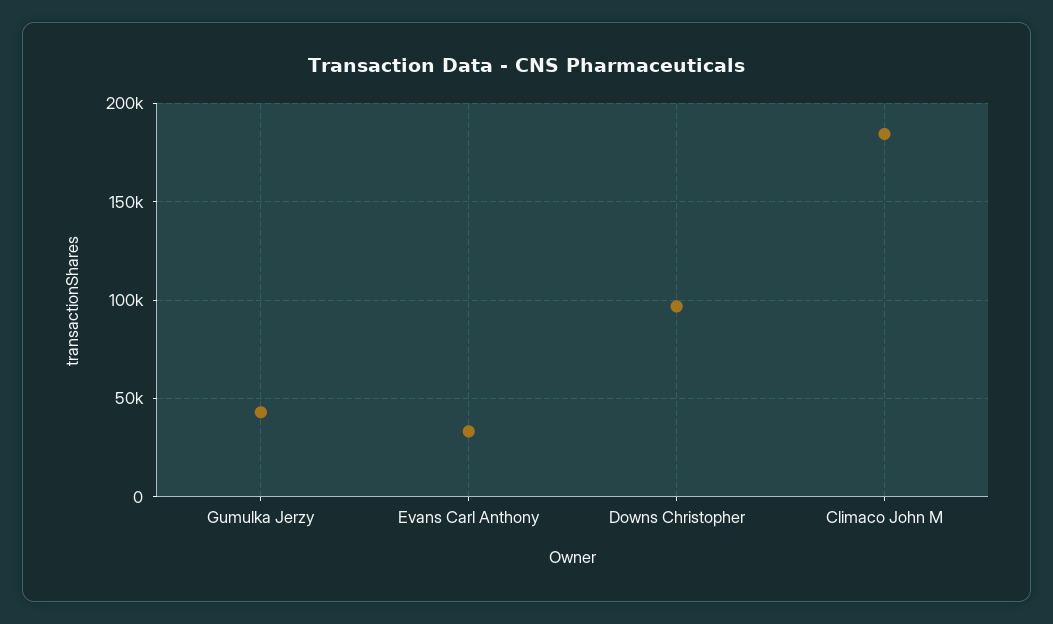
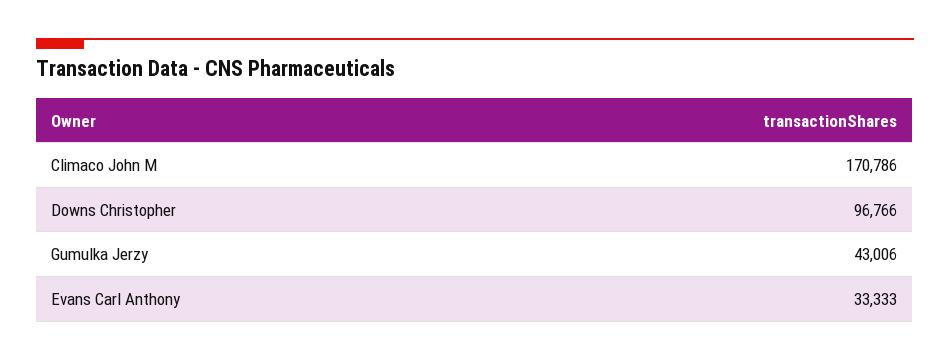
  {
    "Gumulka Jerzy": 43006,
    "Evans Carl Anthony": 33333,
    "Downs Christopher": 96766,
-   "Climaco John M": 185000
+   "Climaco John M": 170786
  }

